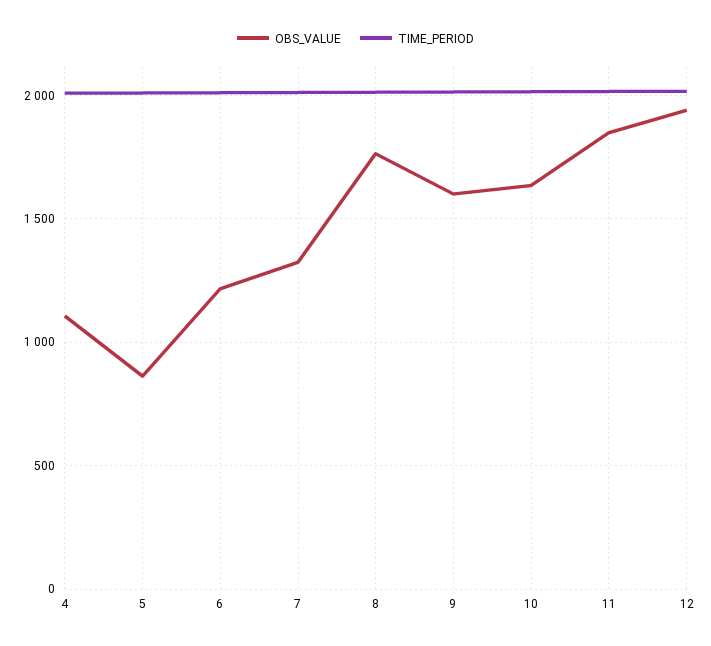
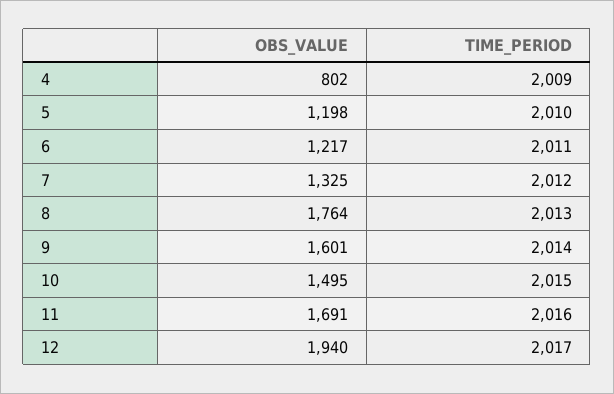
  {
    "OBS_VALUE": {
-     "4": 1100,
+     "4": 802,
-     "5": 850,
+     "5": 1198,
      "6": 1217,
      "7": 1325,
      "8": 1764,
      "9": 1601,
-     "10": 1650,
+     "10": 1495,
-     "11": 1850,
+     "11": 1691,
      "12": 1940
    },
    "TIME_PERIOD": {
      "4": 2009,
      "5": 2010,
      "6": 2011,
      "7": 2012,
      "8": 2013,
      "9": 2014,
      "10": 2015,
      "11": 2016,
      "12": 2017
    }
  }

